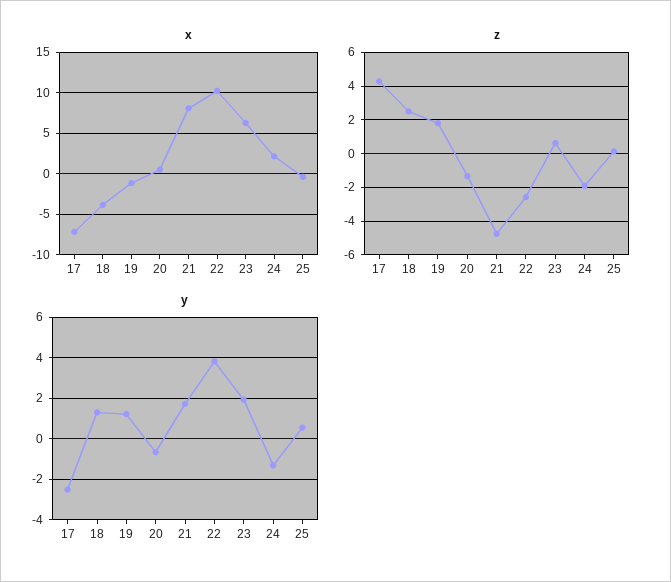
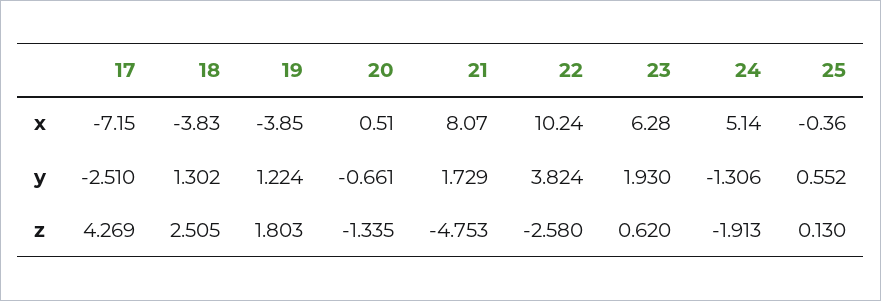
  {
    "x": {
      "17": -7.15,
      "18": -3.83,
-     "19": -1,
+     "19": -3.85,
      "20": 0.51,
      "21": 8.07,
      "22": 10.24,
      "23": 6.28,
-     "24": 2,
+     "24": 5.14,
      "25": -0.36
    },
    "z": {
      "17": 4.269,
      "18": 2.505,
      "19": 1.803,
      "20": -1.335,
      "21": -4.753,
      "22": -2.58,
      "23": 0.62,
      "24": -1.913,
      "25": 0.13
    },
    "y": {
      "17": -2.51,
      "18": 1.302,
      "19": 1.224,
      "20": -0.661,
      "21": 1.729,
      "22": 3.824,
      "23": 1.93,
      "24": -1.306,
      "25": 0.552
    }
  }

